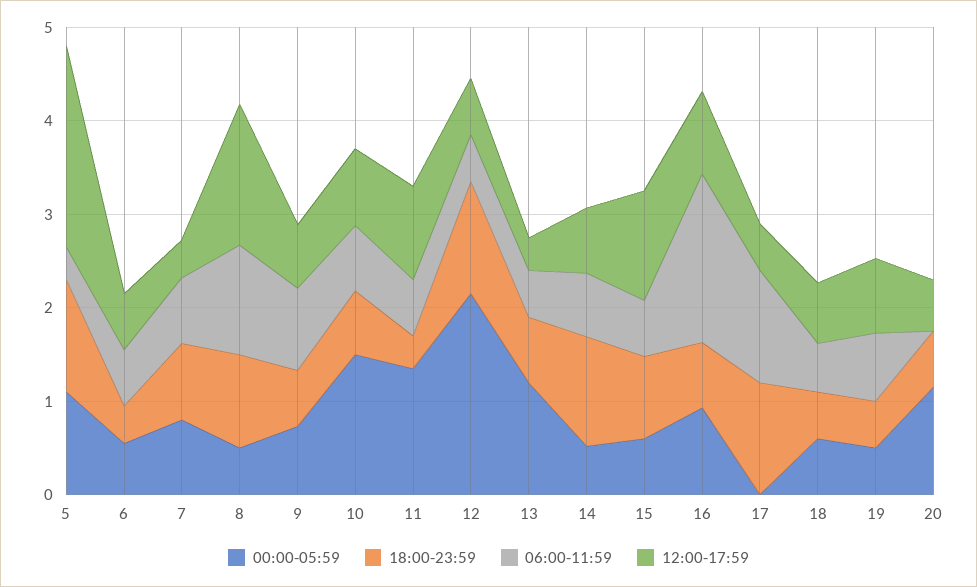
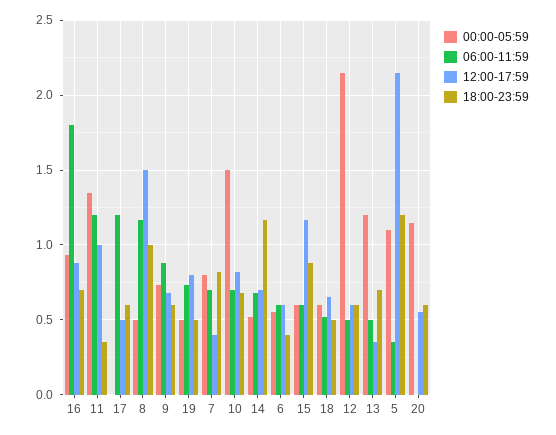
  {
    "00:00-05:59": {
      "5": 1.1,
      "6": 0.55,
      "7": 0.8,
      "8": 0.5,
      "9": 0.75,
      "10": 1.5,
      "11": 1.35,
      "12": 2.15,
      "13": 1.2,
      "14": 0.5,
      "15": 0.6,
      "16": 0.95,
      "17": 0,
      "18": 0.6,
      "19": 0.5,
      "20": 1.15
    },
    "18:00-23:59": {
      "5": 1.2,
      "6": 0.4,
      "7": 0.8,
      "8": 1,
      "9": 0.6,
      "10": 0.7,
      "11": 0.35,
-     "12": 1.2,
+     "12": 0.6,
      "13": 0.7,
      "14": 1.15,
      "15": 0.9,
      "16": 0.7,
-     "17": 1.2,
+     "17": 0.6,
      "18": 0.5,
      "19": 0.5,
      "20": 0.6
    },
    "06:00-11:59": {
      "5": 0.35,
      "6": 0.6,
      "7": 0.7,
      "8": 1.15,
      "9": 0.9,
      "10": 0.7,
-     "11": 0.6,
+     "11": 1.2,
      "12": 0.5,
      "13": 0.5,
      "14": 0.7,
      "15": 0.6,
      "16": 1.8,
      "17": 1.2,
      "18": 0.5,
      "19": 0.75,
      "20": 0
    },
    "12:00-17:59": {
      "5": 2.15,
      "6": 0.6,
      "7": 0.4,
      "8": 1.5,
      "9": 0.7,
      "10": 0.8,
      "11": 1,
      "12": 0.6,
      "13": 0.35,
      "14": 0.7,
      "15": 1.15,
      "16": 0.9,
      "17": 0.5,
      "18": 0.65,
      "19": 0.8,
      "20": 0.55
    }
  }

